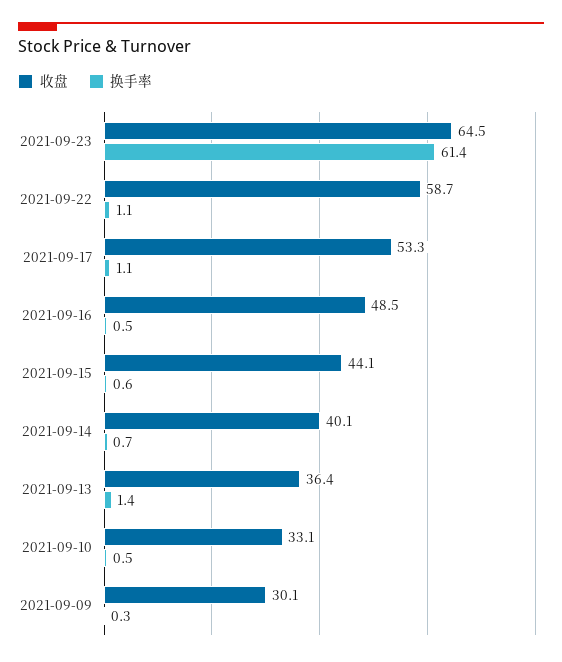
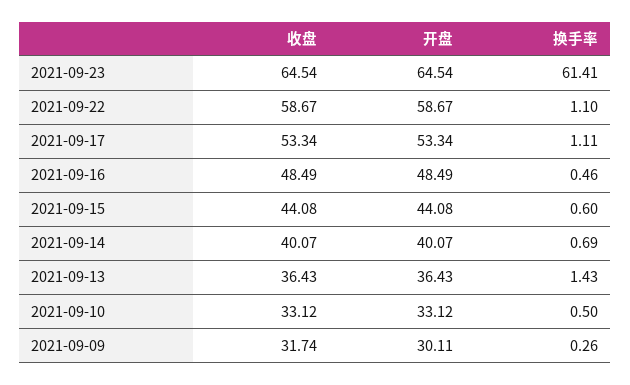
  {
    "收盘": {
      "2021-09-23": 64.54,
      "2021-09-22": 58.67,
      "2021-09-17": 53.34,
      "2021-09-16": 48.49,
      "2021-09-15": 44.08,
      "2021-09-14": 40.07,
      "2021-09-13": 36.43,
      "2021-09-10": 33.12,
-     "2021-09-09": 30.1
+     "2021-09-09": 31.74
    },
    "换手率": {
      "2021-09-23": 61.41,
      "2021-09-22": 1.1,
      "2021-09-17": 1.11,
      "2021-09-16": 0.46,
      "2021-09-15": 0.6,
      "2021-09-14": 0.69,
      "2021-09-13": 1.43,
      "2021-09-10": 0.5,
      "2021-09-09": 0.26
-   }
+   },
+   "开盘": {
+     "2021-09-23": 64.54,
+     "2021-09-22": 58.67,
+     "2021-09-17": 53.34,
+     "2021-09-16": 48.49,
+     "2021-09-15": 44.08,
+     "2021-09-14": 40.07,
+     "2021-09-13": 36.43,
+     "2021-09-10": 33.12,
+     "2021-09-09": 30.11
+   }
  }

